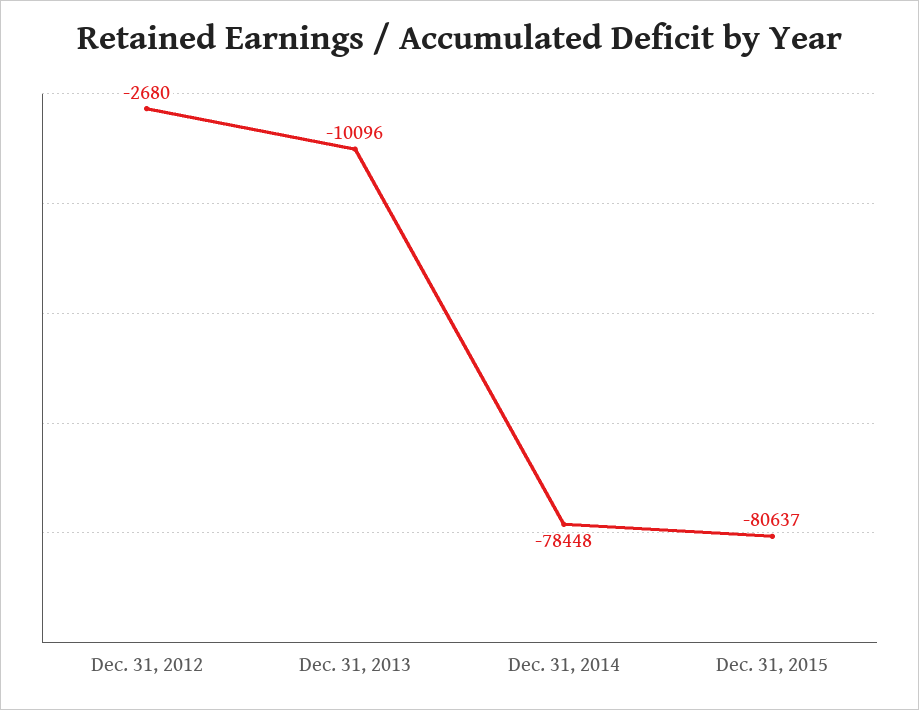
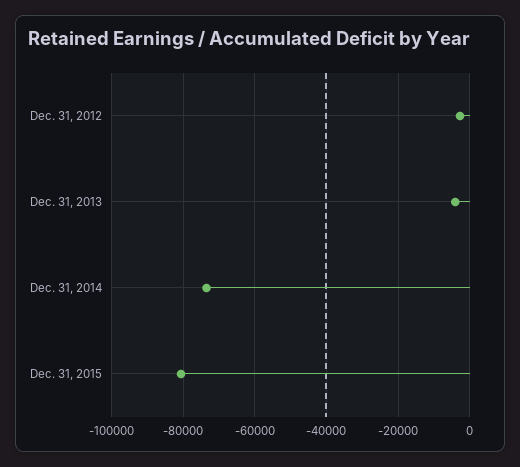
  {
    "Dec. 31, 2012": -2680,
-   "Dec. 31, 2013": -10096,
+   "Dec. 31, 2013": -4000,
-   "Dec. 31, 2014": -78448,
+   "Dec. 31, 2014": -74000,
    "Dec. 31, 2015": -80637
  }

